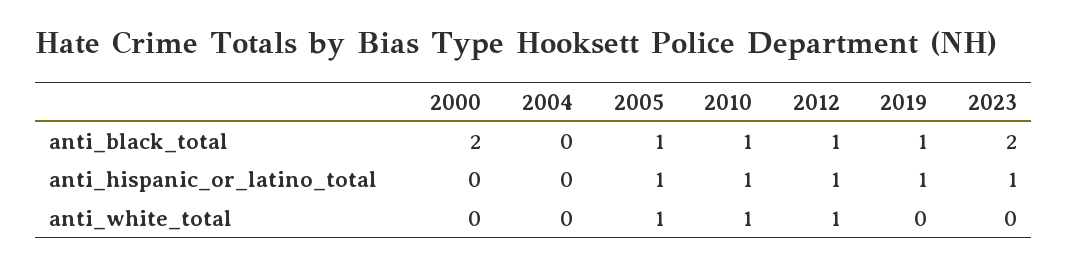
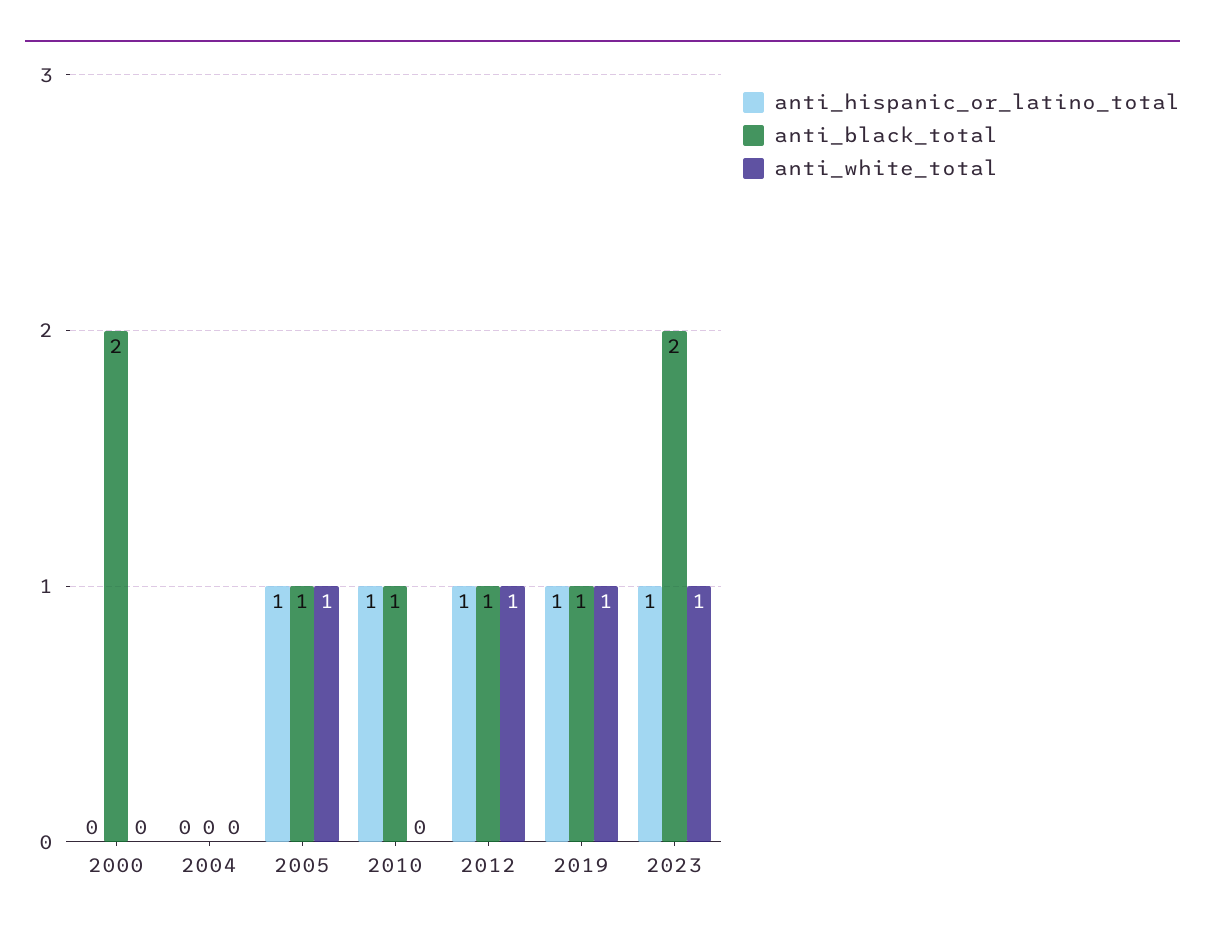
  {
    "anti_black_total": {
      "2000": 2,
      "2004": 0,
      "2005": 1,
      "2010": 1,
      "2012": 1,
      "2019": 1,
      "2023": 2
    },
    "anti_hispanic_or_latino_total": {
      "2000": 0,
      "2004": 0,
      "2005": 1,
      "2010": 1,
      "2012": 1,
      "2019": 1,
      "2023": 1
    },
    "anti_white_total": {
      "2000": 0,
      "2004": 0,
      "2005": 1,
-     "2010": 1,
+     "2010": 0,
      "2012": 1,
-     "2019": 0,
+     "2019": 1,
-     "2023": 0
+     "2023": 1
    }
  }

